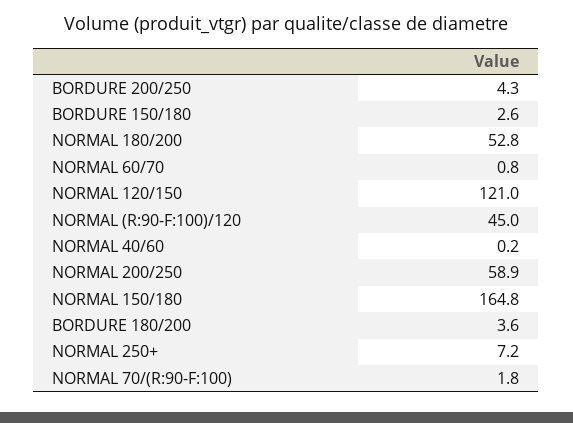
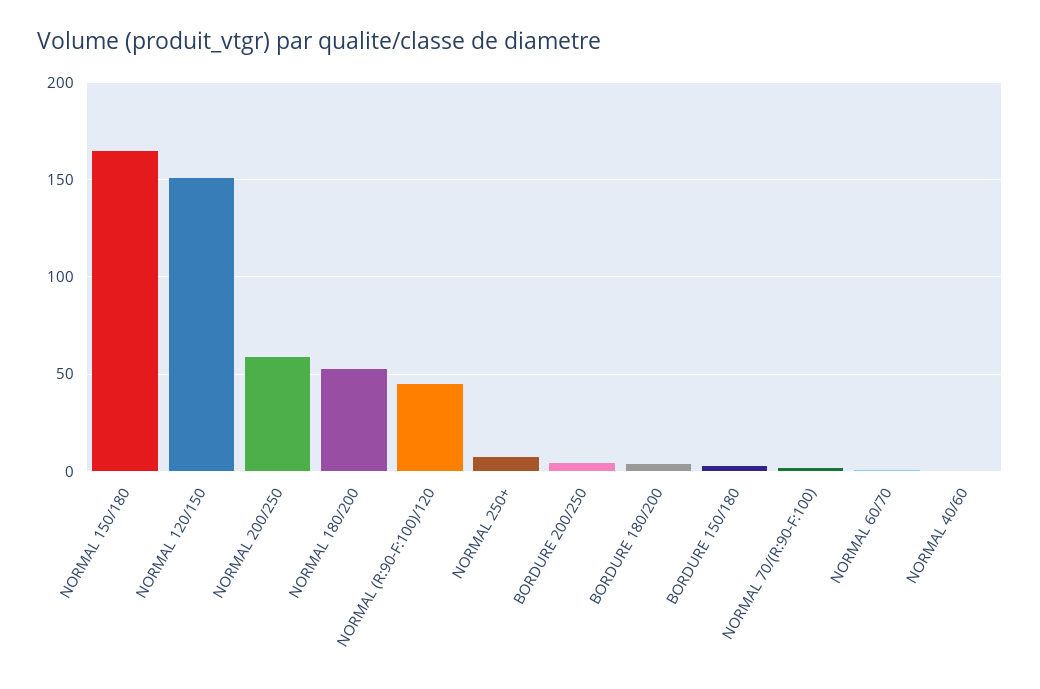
  {
    "BORDURE 200/250": 4.3,
    "BORDURE 150/180": 2.6,
    "NORMAL 180/200": 52.8,
    "NORMAL 60/70": 0.8,
-   "NORMAL 120/150": 121,
+   "NORMAL 120/150": 150,
    "NORMAL (R:90-F:100)/120": 45,
    "NORMAL 40/60": 0.2,
    "NORMAL 200/250": 58.9,
    "NORMAL 150/180": 164.8,
    "BORDURE 180/200": 3.6,
    "NORMAL 250+": 7.2,
    "NORMAL 70/(R:90-F:100)": 1.8
  }

